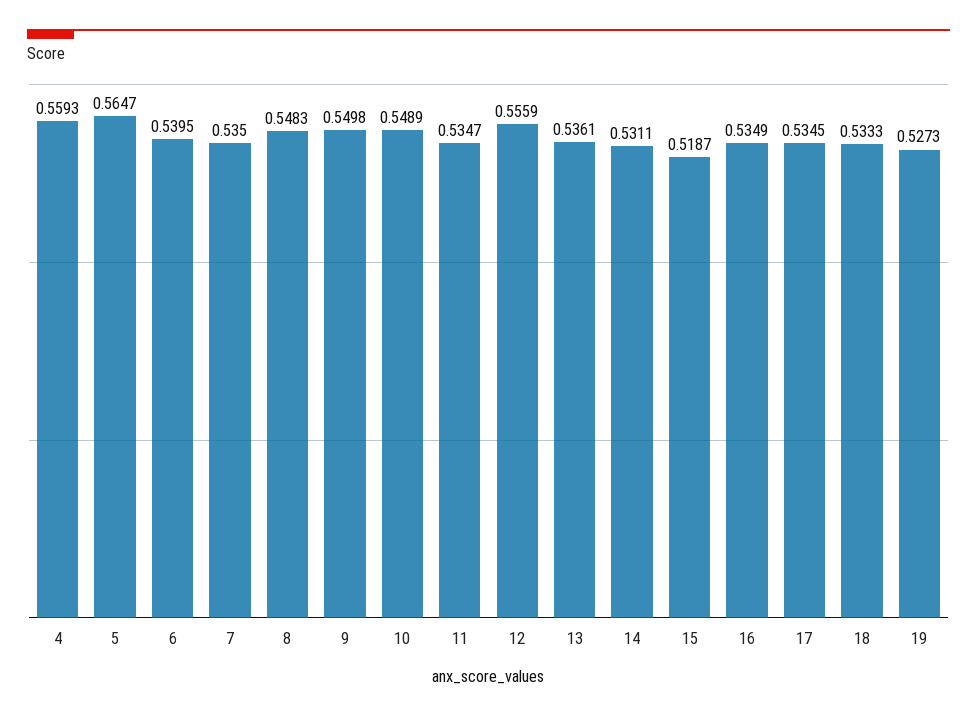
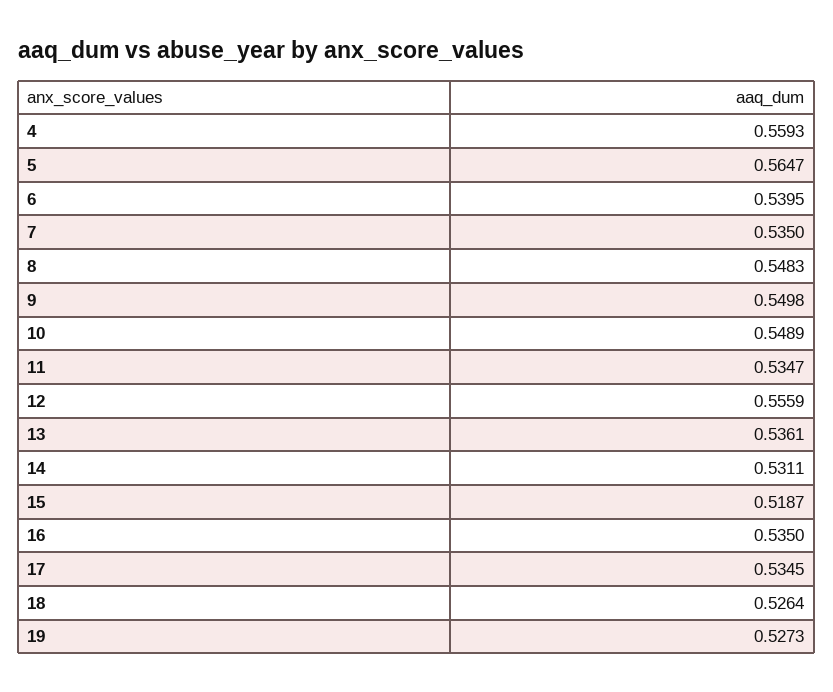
  {
    "4": 0.5593,
    "5": 0.5647,
    "6": 0.5395,
    "7": 0.535,
    "8": 0.5483,
    "9": 0.5498,
    "10": 0.5489,
    "11": 0.5347,
    "12": 0.5559,
    "13": 0.5361,
    "14": 0.5311,
    "15": 0.5187,
-   "16": 0.5349,
+   "16": 0.535,
    "17": 0.5345,
-   "18": 0.5333,
+   "18": 0.5264,
    "19": 0.5273
  }

